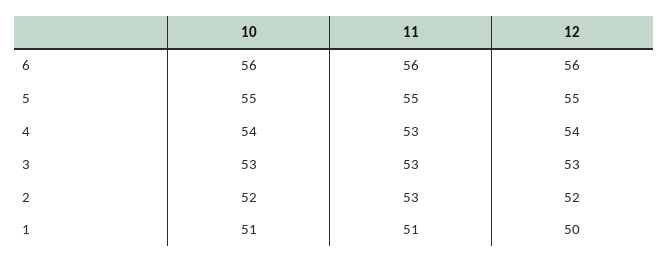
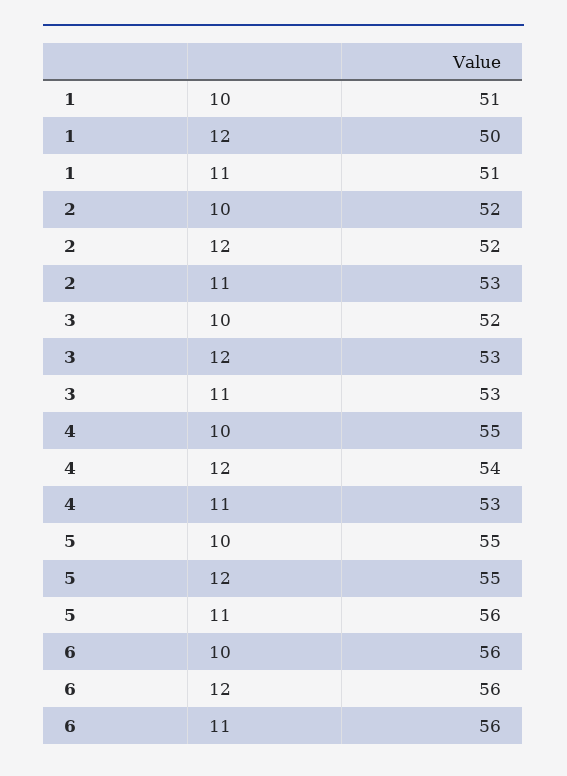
  {
    "10": {
      "6": 56,
      "5": 55,
-     "4": 54,
+     "4": 55,
-     "3": 53,
+     "3": 52,
      "2": 52,
      "1": 51
    },
    "11": {
      "6": 56,
-     "5": 55,
+     "5": 56,
      "4": 53,
      "3": 53,
      "2": 53,
      "1": 51
    },
    "12": {
      "6": 56,
      "5": 55,
      "4": 54,
      "3": 53,
      "2": 52,
      "1": 50
    }
  }

